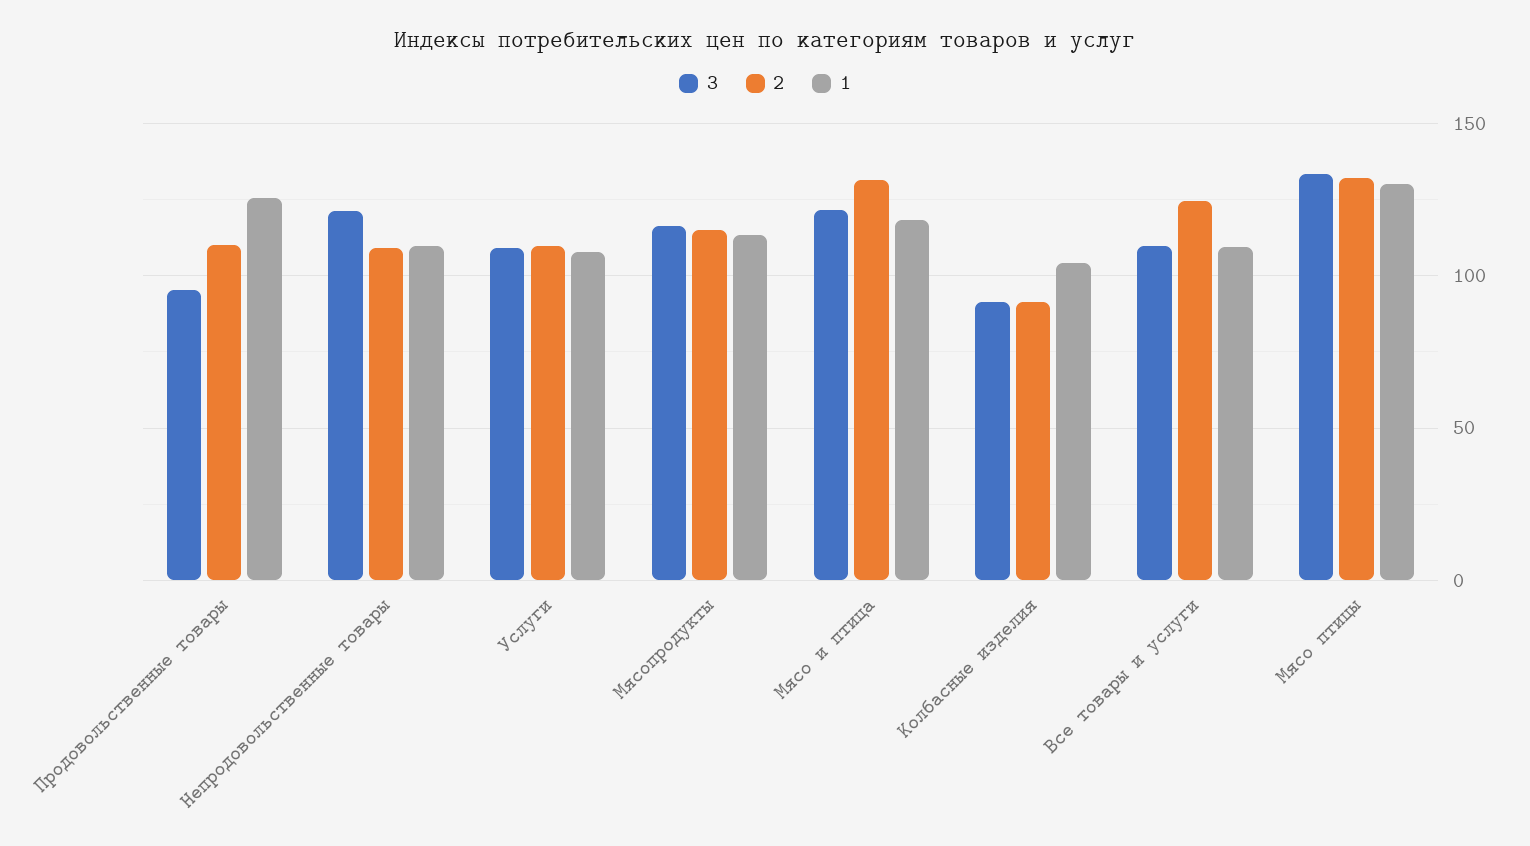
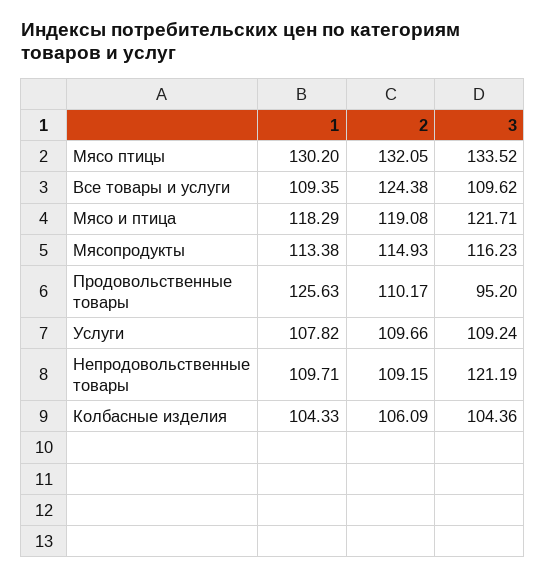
  {
    "3": {
      "Продовольственные товары": 95.2,
      "Непродовольственные товары": 121.19,
      "Услуги": 109.24,
      "Мясопродукты": 116.23,
      "Мясо и птица": 121.71,
-     "Колбасные изделия": 90,
+     "Колбасные изделия": 104.36,
      "Все товары и услуги": 109.62,
      "Мясо птицы": 133.52
    },
    "2": {
      "Продовольственные товары": 110.17,
      "Непродовольственные товары": 109.15,
      "Услуги": 109.66,
      "Мясопродукты": 114.93,
-     "Мясо и птица": 130,
+     "Мясо и птица": 119.08,
-     "Колбасные изделия": 90,
+     "Колбасные изделия": 106.09,
      "Все товары и услуги": 124.38,
      "Мясо птицы": 132.05
    },
    "1": {
      "Продовольственные товары": 125.63,
      "Непродовольственные товары": 109.71,
      "Услуги": 107.82,
      "Мясопродукты": 113.38,
      "Мясо и птица": 118.29,
      "Колбасные изделия": 104.33,
      "Все товары и услуги": 109.35,
      "Мясо птицы": 130.2
    }
  }

